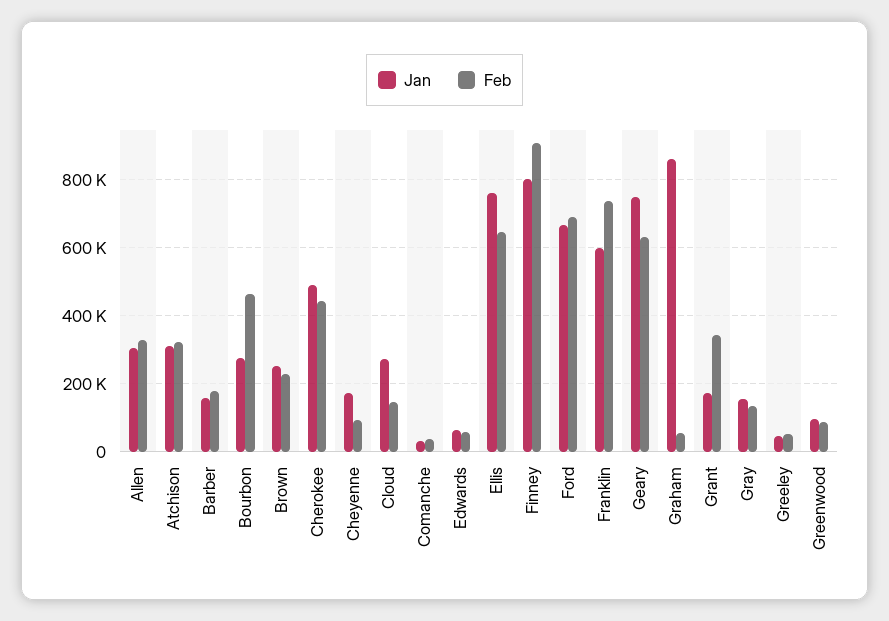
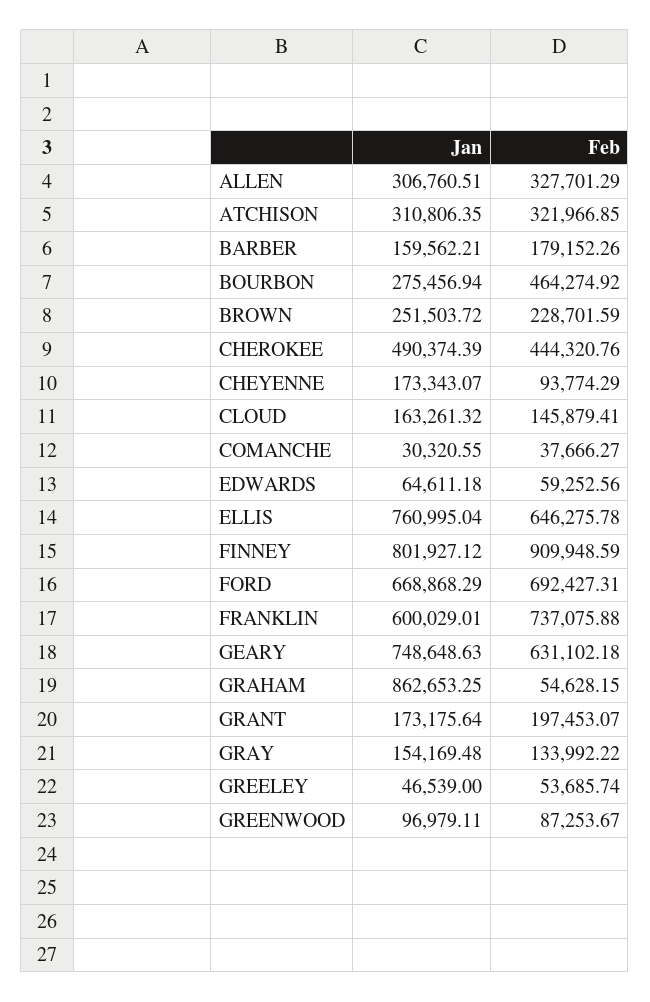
  {
    "Jan": {
      "Allen": 306760.51,
      "Atchison": 310806.35,
      "Barber": 159562.21,
      "Bourbon": 275456.94,
      "Brown": 251503.72,
      "Cherokee": 490374.39,
      "Cheyenne": 173343.07,
-     "Cloud": 280000,
+     "Cloud": 163261.32,
      "Comanche": 30320.55,
      "Edwards": 64611.18,
      "Ellis": 760995.04,
      "Finney": 801927.12,
      "Ford": 668868.29,
      "Franklin": 600029.01,
      "Geary": 748648.63,
      "Graham": 862653.25,
      "Grant": 173175.64,
      "Gray": 154169.48,
      "Greeley": 46539,
      "Greenwood": 96979.11
    },
    "Feb": {
      "Allen": 327701.29,
      "Atchison": 321966.85,
      "Barber": 179152.26,
      "Bourbon": 464274.92,
      "Brown": 228701.59,
      "Cherokee": 444320.76,
      "Cheyenne": 93774.29,
      "Cloud": 145879.41,
      "Comanche": 37666.27,
      "Edwards": 59252.56,
      "Ellis": 646275.78,
      "Finney": 909948.59,
      "Ford": 692427.31,
      "Franklin": 737075.88,
      "Geary": 631102.18,
      "Graham": 54628.15,
-     "Grant": 340000,
+     "Grant": 197453.07,
      "Gray": 133992.22,
      "Greeley": 53685.74,
      "Greenwood": 87253.67
    }
  }

